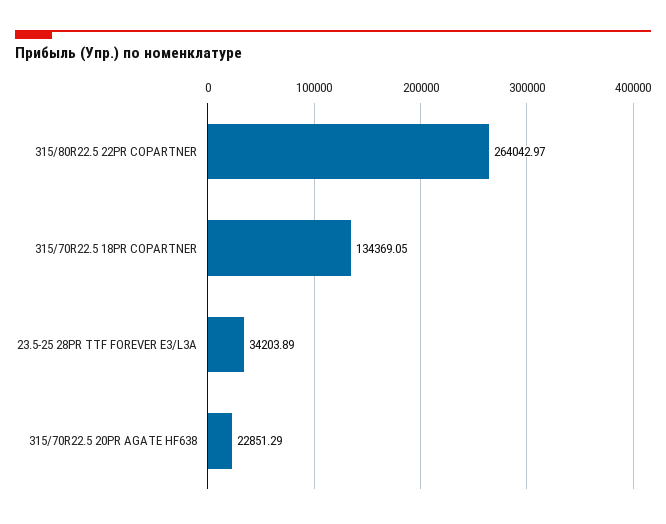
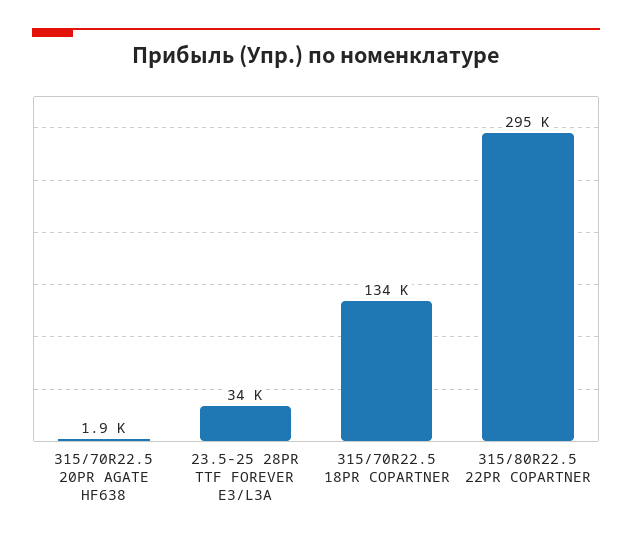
  {
-   "315/80R22.5 22PR COPARTNER": 264042.97,
+   "315/80R22.5 22PR COPARTNER": 295000,
    "315/70R22.5 18PR COPARTNER": 134369.05,
    "23.5-25 28PR TTF FOREVER E3/L3A": 34203.89,
-   "315/70R22.5 20PR AGATE HF638": 22851.29
+   "315/70R22.5 20PR AGATE HF638": 1900
  }

